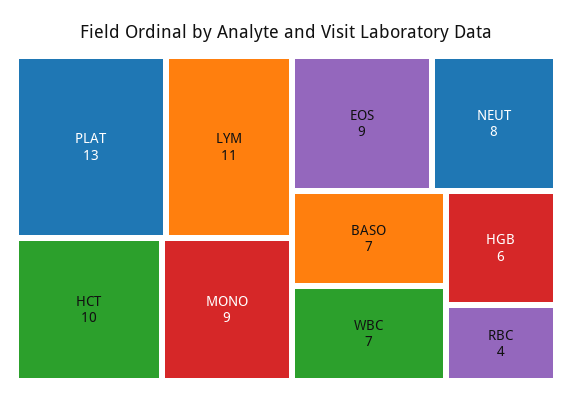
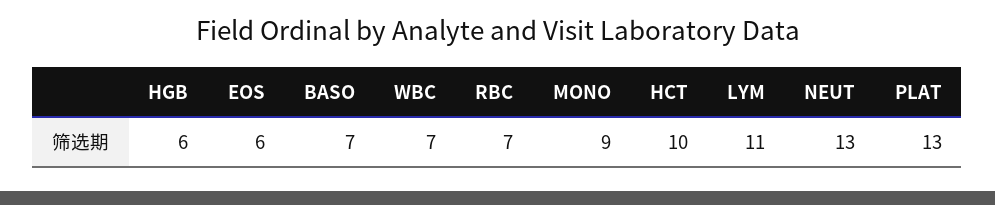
  {
    "PLAT": 13,
    "LYM": 11,
    "HCT": 10,
    "MONO": 9,
-   "EOS": 9,
+   "EOS": 6,
-   "NEUT": 8,
+   "NEUT": 13,
    "BASO": 7,
    "WBC": 7,
    "HGB": 6,
-   "RBC": 4
+   "RBC": 7
  }

